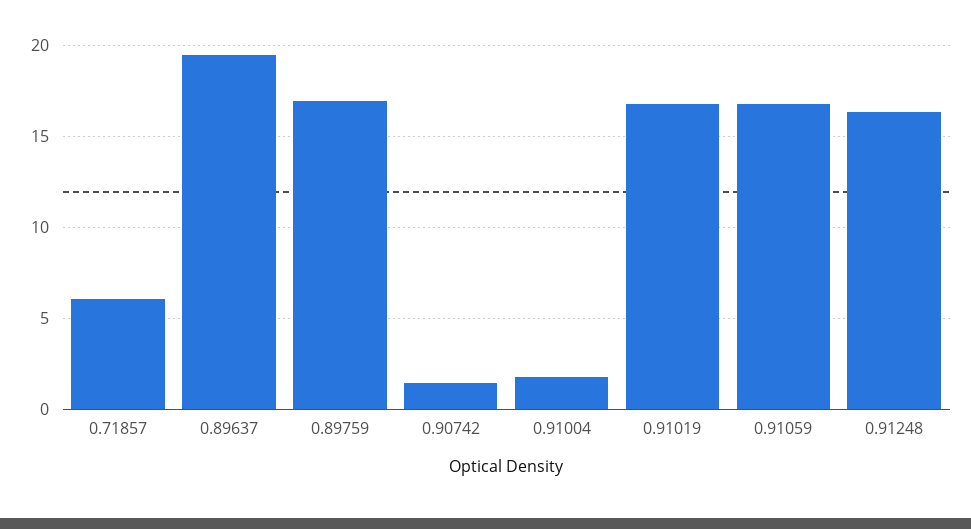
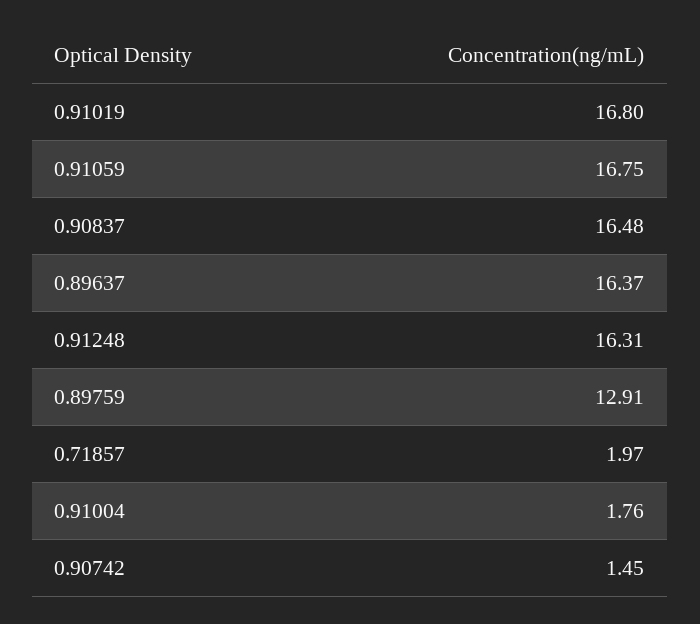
  {
-   "0.71857": 6,
+   "0.71857": 1.97,
-   "0.89637": 19.5,
+   "0.89637": 16.37,
-   "0.89759": 17,
+   "0.89759": 12.91,
    "0.90742": 1.45,
    "0.91004": 1.76,
    "0.91019": 16.8,
    "0.91059": 16.75,
-   "0.91248": 16.31
+   "0.91248": 16.31,
+   "0.90837": 16.48
  }

